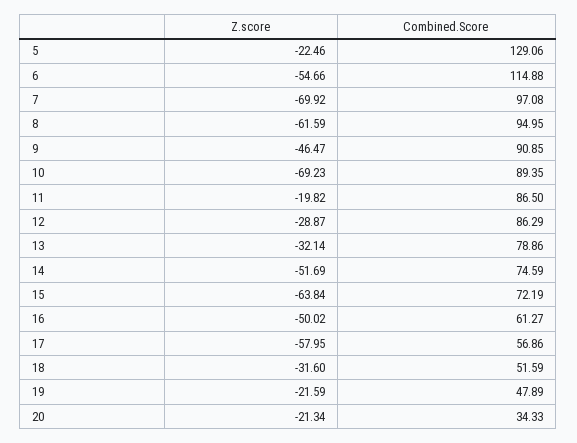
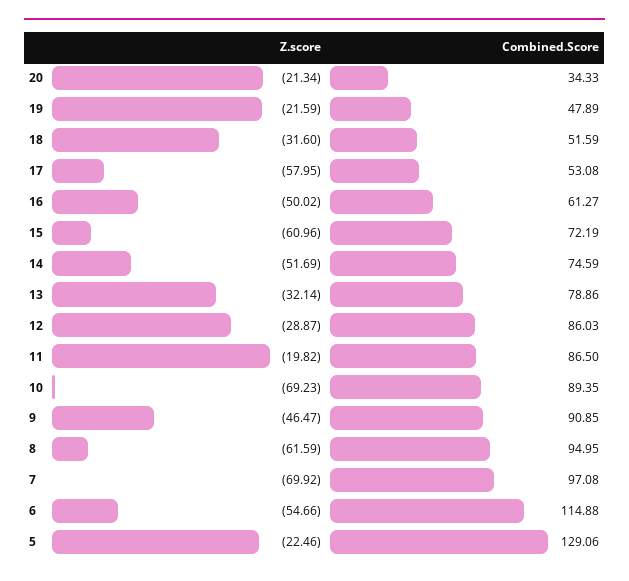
  {
    "Z.score": {
      "5": -22.46,
      "6": -54.66,
      "7": -69.92,
      "8": -61.59,
      "9": -46.47,
      "10": -69.23,
      "11": -19.82,
      "12": -28.87,
      "13": -32.14,
      "14": -51.69,
-     "15": -63.84,
+     "15": -60.96,
      "16": -50.02,
      "17": -57.95,
      "18": -31.6,
      "19": -21.59,
      "20": -21.34
    },
    "Combined.Score": {
      "5": 129.06,
      "6": 114.88,
      "7": 97.08,
      "8": 94.95,
      "9": 90.85,
      "10": 89.35,
      "11": 86.5,
-     "12": 86.29,
+     "12": 86.03,
      "13": 78.86,
      "14": 74.59,
      "15": 72.19,
      "16": 61.27,
-     "17": 56.86,
+     "17": 53.08,
      "18": 51.59,
      "19": 47.89,
      "20": 34.33
    }
  }

